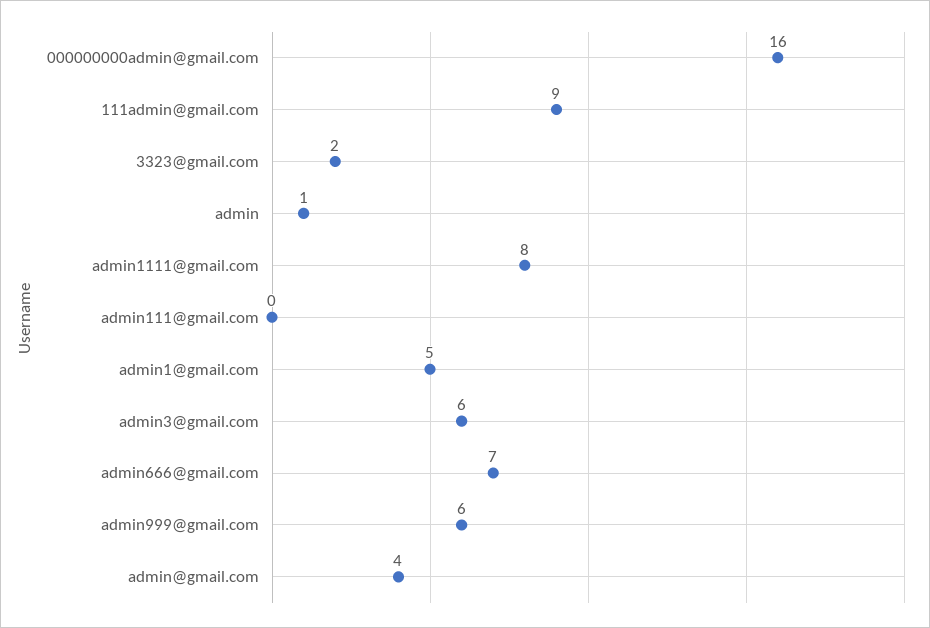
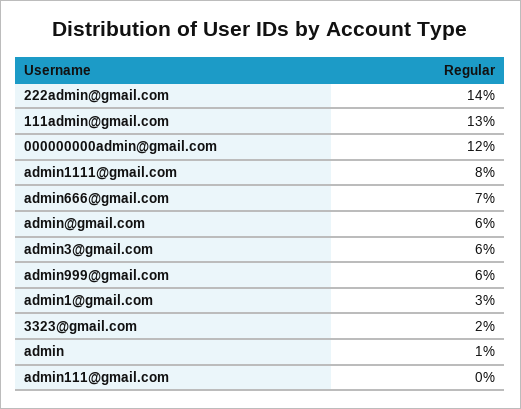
  {
-   "000000000admin@gmail.com": 16,
+   "000000000admin@gmail.com": 12,
-   "111admin@gmail.com": 9,
+   "111admin@gmail.com": 13,
    "3323@gmail.com": 2,
    "admin": 1,
    "admin1111@gmail.com": 8,
    "admin111@gmail.com": 0,
-   "admin1@gmail.com": 5,
+   "admin1@gmail.com": 3,
    "admin3@gmail.com": 6,
    "admin666@gmail.com": 7,
    "admin999@gmail.com": 6,
-   "admin@gmail.com": 4
+   "admin@gmail.com": 6,
+   "222admin@gmail.com": 14
  }

